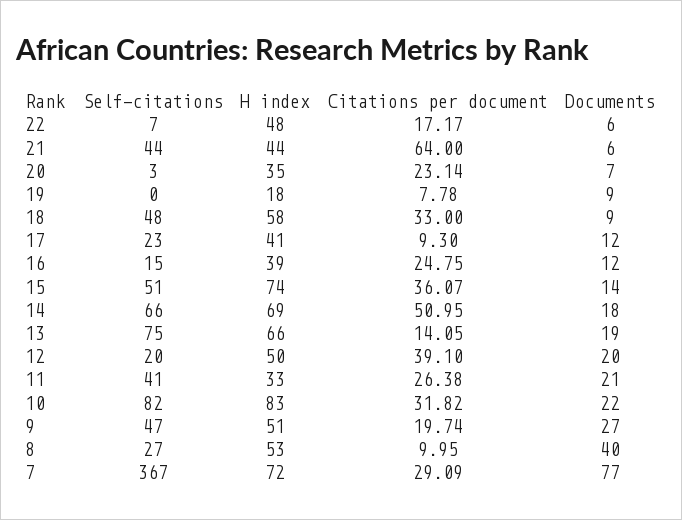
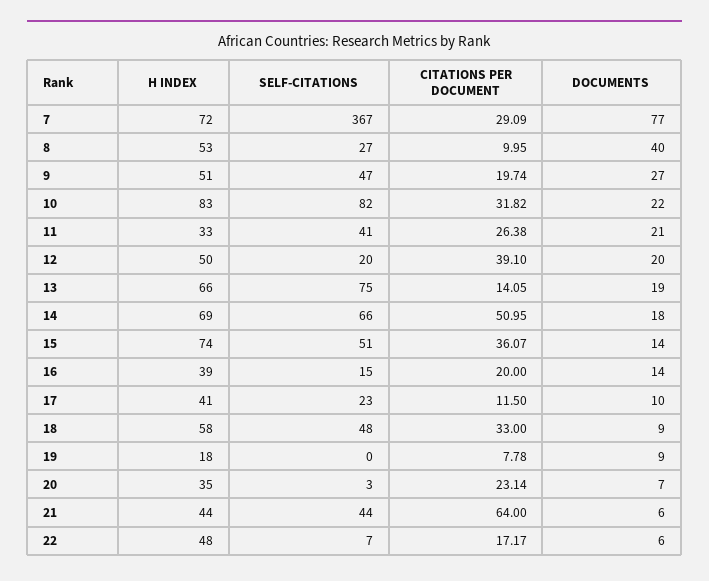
  {
    "Self-citations": {
      "22": 7,
      "21": 44,
      "20": 3,
      "19": 0,
      "18": 48,
      "17": 23,
      "16": 15,
      "15": 51,
      "14": 66,
      "13": 75,
      "12": 20,
      "11": 41,
      "10": 82,
      "9": 47,
      "8": 27,
      "7": 367
    },
    "H index": {
      "22": 48,
      "21": 44,
      "20": 35,
      "19": 18,
      "18": 58,
      "17": 41,
      "16": 39,
      "15": 74,
      "14": 69,
      "13": 66,
      "12": 50,
      "11": 33,
      "10": 83,
      "9": 51,
      "8": 53,
      "7": 72
    },
    "Citations per document": {
      "22": 17.17,
      "21": 64,
      "20": 23.14,
      "19": 7.78,
      "18": 33,
-     "17": 9.3,
+     "17": 11.5,
-     "16": 24.75,
+     "16": 20,
      "15": 36.07,
      "14": 50.95,
      "13": 14.05,
      "12": 39.1,
      "11": 26.38,
      "10": 31.82,
      "9": 19.74,
      "8": 9.95,
      "7": 29.09
    },
    "Documents": {
      "22": 6,
      "21": 6,
      "20": 7,
      "19": 9,
      "18": 9,
-     "17": 12,
+     "17": 10,
-     "16": 12,
+     "16": 14,
      "15": 14,
      "14": 18,
      "13": 19,
      "12": 20,
      "11": 21,
      "10": 22,
      "9": 27,
      "8": 40,
      "7": 77
    }
  }

